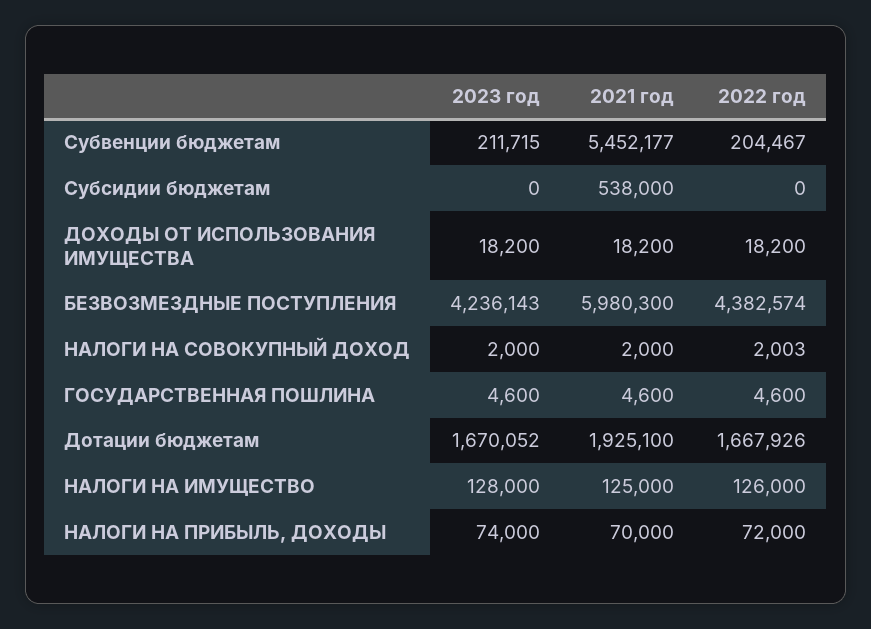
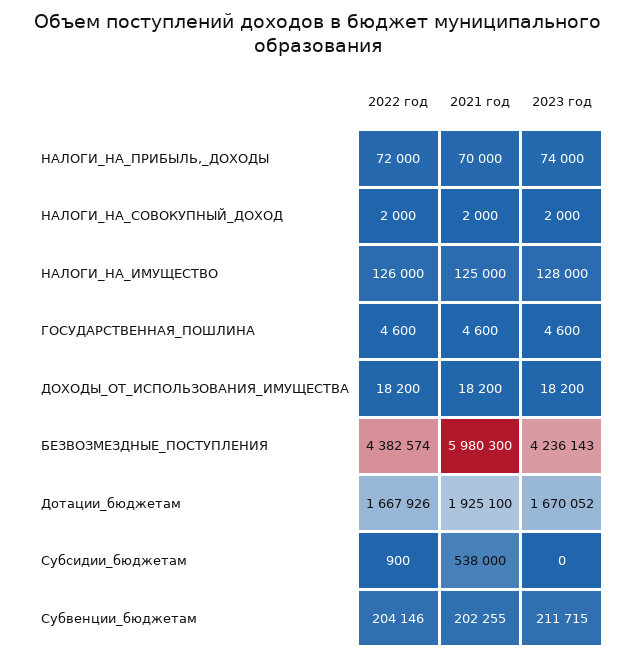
  {
    "2023 год": {
      "Субвенции бюджетам": 211715,
      "Субсидии бюджетам": 0,
      "ДОХОДЫ ОТ ИСПОЛЬЗОВАНИЯ ИМУЩЕСТВА": 18200,
      "БЕЗВОЗМЕЗДНЫЕ ПОСТУПЛЕНИЯ": 4236143,
      "НАЛОГИ НА СОВОКУПНЫЙ ДОХОД": 2000,
      "ГОСУДАРСТВЕННАЯ ПОШЛИНА": 4600,
      "Дотации бюджетам": 1670052,
      "НАЛОГИ НА ИМУЩЕСТВО": 128000,
      "НАЛОГИ НА ПРИБЫЛЬ, ДОХОДЫ": 74000
    },
    "2021 год": {
-     "Субвенции бюджетам": 5452177,
+     "Субвенции бюджетам": 202255,
      "Субсидии бюджетам": 538000,
      "ДОХОДЫ ОТ ИСПОЛЬЗОВАНИЯ ИМУЩЕСТВА": 18200,
      "БЕЗВОЗМЕЗДНЫЕ ПОСТУПЛЕНИЯ": 5980300,
      "НАЛОГИ НА СОВОКУПНЫЙ ДОХОД": 2000,
      "ГОСУДАРСТВЕННАЯ ПОШЛИНА": 4600,
      "Дотации бюджетам": 1925100,
      "НАЛОГИ НА ИМУЩЕСТВО": 125000,
      "НАЛОГИ НА ПРИБЫЛЬ, ДОХОДЫ": 70000
    },
    "2022 год": {
-     "Субвенции бюджетам": 204467,
+     "Субвенции бюджетам": 204146,
-     "Субсидии бюджетам": 0,
+     "Субсидии бюджетам": 900,
      "ДОХОДЫ ОТ ИСПОЛЬЗОВАНИЯ ИМУЩЕСТВА": 18200,
      "БЕЗВОЗМЕЗДНЫЕ ПОСТУПЛЕНИЯ": 4382574,
-     "НАЛОГИ НА СОВОКУПНЫЙ ДОХОД": 2003,
+     "НАЛОГИ НА СОВОКУПНЫЙ ДОХОД": 2000,
      "ГОСУДАРСТВЕННАЯ ПОШЛИНА": 4600,
      "Дотации бюджетам": 1667926,
      "НАЛОГИ НА ИМУЩЕСТВО": 126000,
      "НАЛОГИ НА ПРИБЫЛЬ, ДОХОДЫ": 72000
    }
  }

